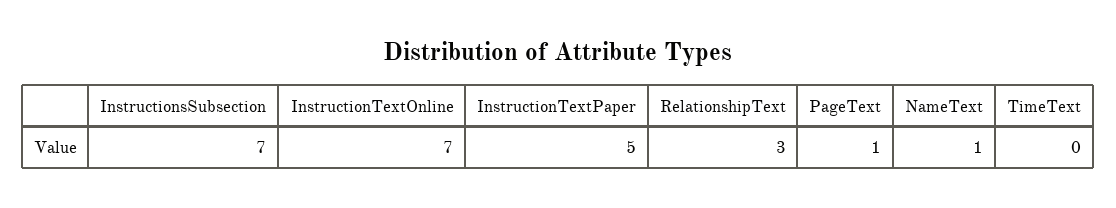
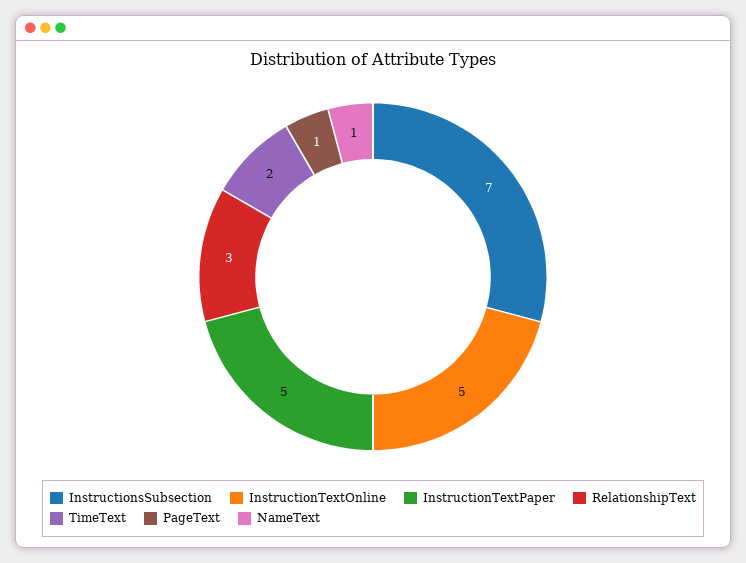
  {
    "InstructionsSubsection": 7,
-   "InstructionTextOnline": 7,
+   "InstructionTextOnline": 5,
    "InstructionTextPaper": 5,
    "RelationshipText": 3,
    "PageText": 1,
    "NameText": 1,
-   "TimeText": 0
+   "TimeText": 2
  }

